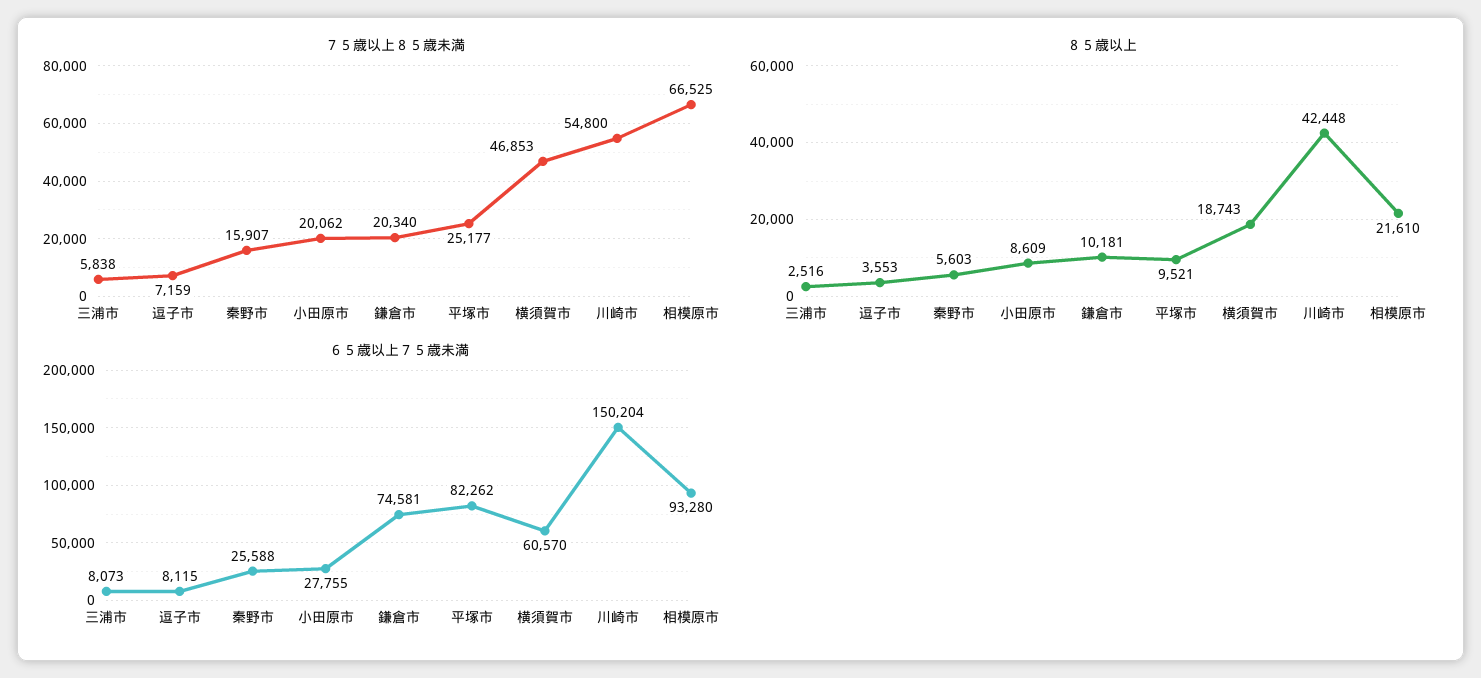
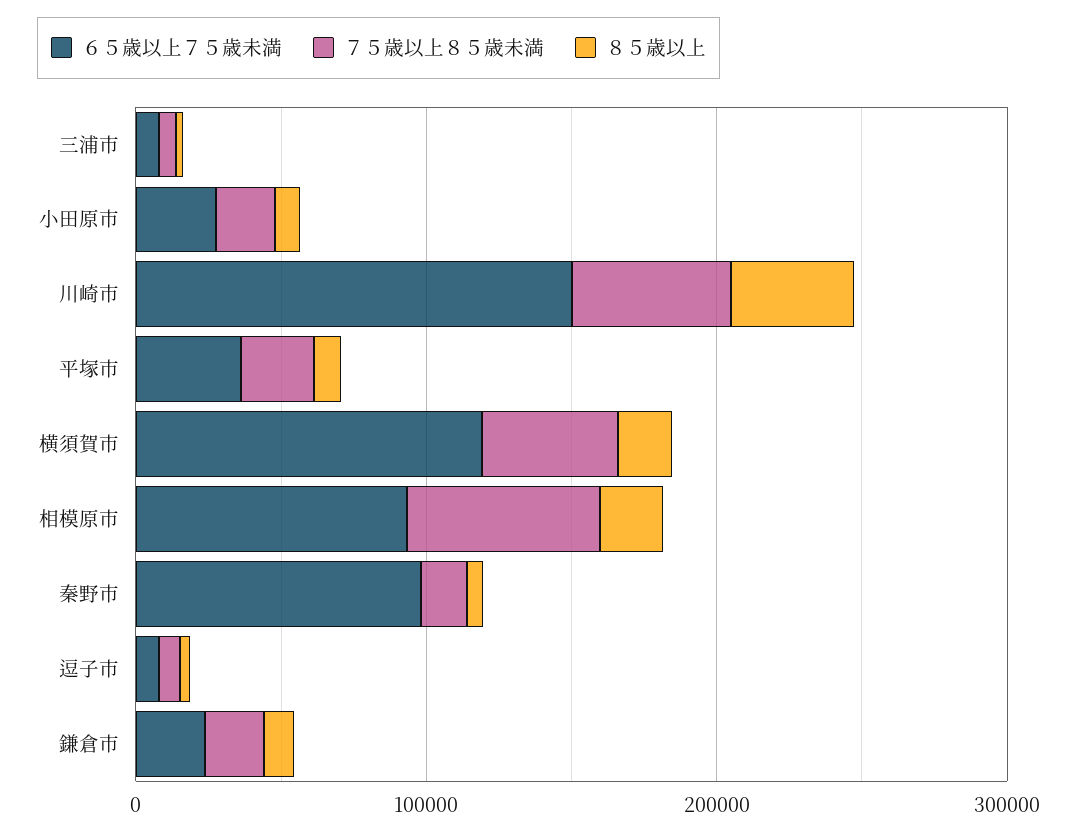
  {
    "７５歳以上８５歳未満": {
      "三浦市": 5838,
      "逗子市": 7159,
      "秦野市": 15907,
      "小田原市": 20062,
      "鎌倉市": 20340,
      "平塚市": 25177,
      "横須賀市": 46853,
      "川崎市": 54800,
      "相模原市": 66525
    },
    "８５歳以上": {
      "三浦市": 2516,
      "逗子市": 3553,
      "秦野市": 5603,
      "小田原市": 8609,
      "鎌倉市": 10181,
      "平塚市": 9521,
      "横須賀市": 18743,
      "川崎市": 42448,
      "相模原市": 21610
    },
    "６５歳以上７５歳未満": {
      "三浦市": 8073,
      "逗子市": 8115,
-     "秦野市": 25588,
+     "秦野市": 100000,
      "小田原市": 27755,
-     "鎌倉市": 74581,
+     "鎌倉市": 20000,
-     "平塚市": 82262,
+     "平塚市": 40000,
-     "横須賀市": 60570,
+     "横須賀市": 120000,
      "川崎市": 150204,
      "相模原市": 93280
    }
  }

